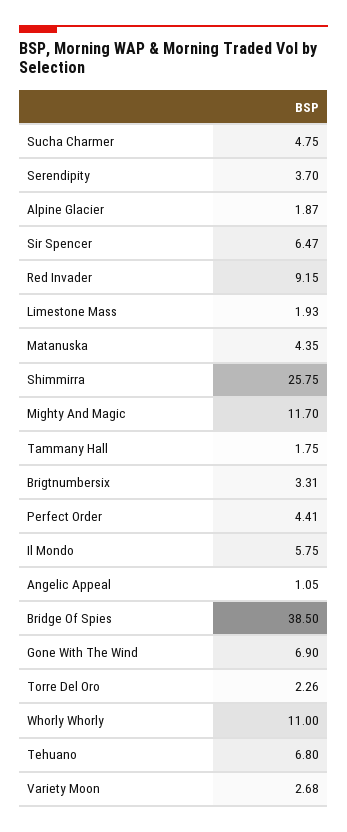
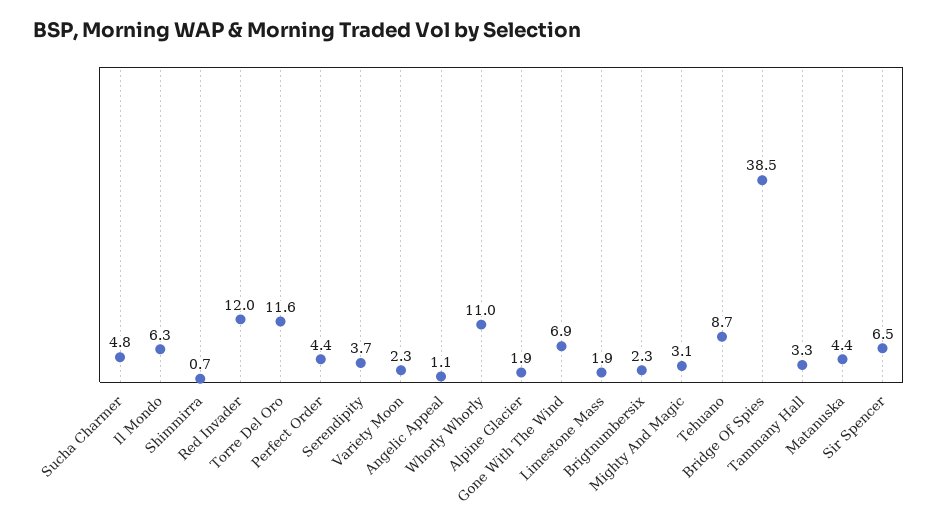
  {
    "Sucha Charmer": 4.75,
    "Serendipity": 3.7,
    "Alpine Glacier": 1.87,
    "Sir Spencer": 6.47,
-   "Red Invader": 9.15,
+   "Red Invader": 12,
    "Limestone Mass": 1.93,
    "Matanuska": 4.35,
-   "Shimmirra": 25.75,
+   "Shimmirra": 0.7,
-   "Mighty And Magic": 11.7,
+   "Mighty And Magic": 3.1,
-   "Tammany Hall": 1.75,
+   "Tammany Hall": 3.3,
-   "Brigtnumbersix": 3.31,
+   "Brigtnumbersix": 2.3,
    "Perfect Order": 4.41,
-   "Il Mondo": 5.75,
+   "Il Mondo": 6.3,
    "Angelic Appeal": 1.05,
    "Bridge Of Spies": 38.5,
    "Gone With The Wind": 6.9,
-   "Torre Del Oro": 2.26,
+   "Torre Del Oro": 11.6,
    "Whorly Whorly": 11,
-   "Tehuano": 6.8,
+   "Tehuano": 8.7,
-   "Variety Moon": 2.68
+   "Variety Moon": 2.3
  }

